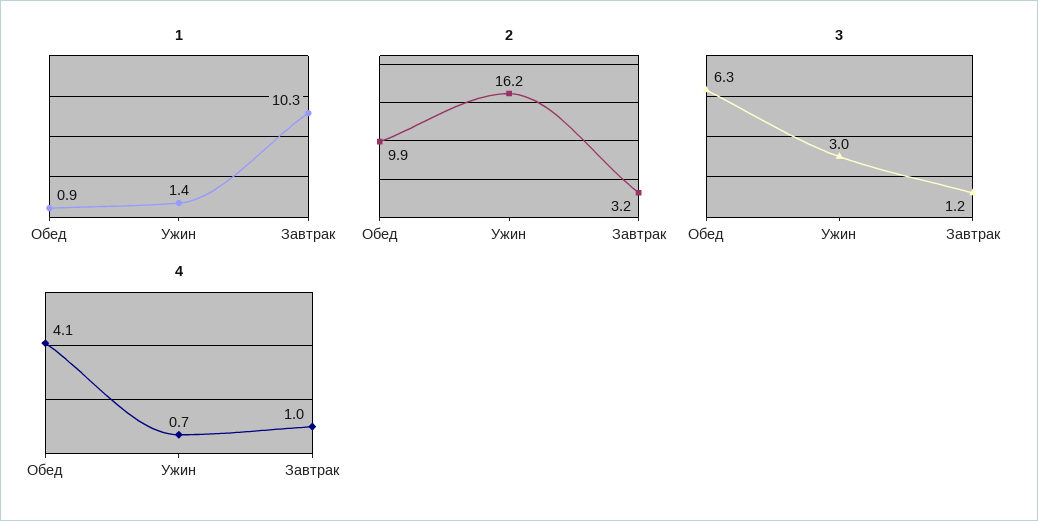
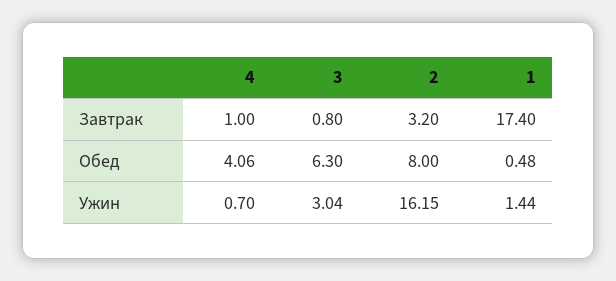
  {
    "1": {
-     "Обед": 0.9,
+     "Обед": 0.48,
      "Ужин": 1.44,
-     "Завтрак": 10.3
+     "Завтрак": 17.4
    },
    "2": {
-     "Обед": 9.9,
+     "Обед": 8,
      "Ужин": 16.15,
      "Завтрак": 3.2
    },
    "3": {
      "Обед": 6.3,
      "Ужин": 3.04,
-     "Завтрак": 1.2
+     "Завтрак": 0.8
    },
    "4": {
      "Обед": 4.06,
      "Ужин": 0.7,
      "Завтрак": 1
    }
  }

